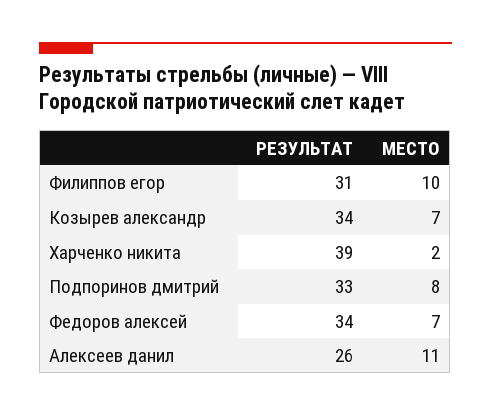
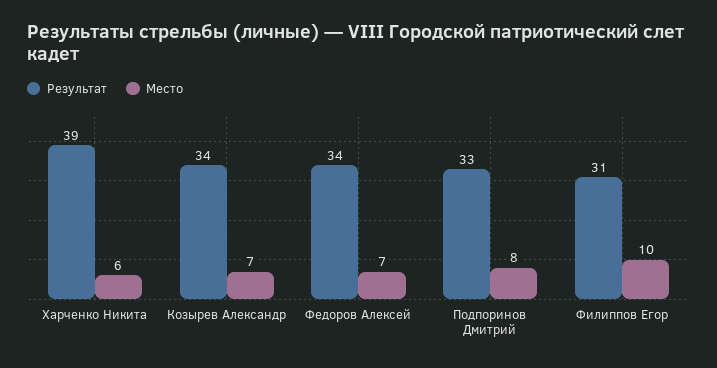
  {
    "РЕЗУЛЬТАТ": {
      "Филиппов егор": 31,
      "Козырев александр": 34,
      "Харченко никита": 39,
      "Подпоринов дмитрий": 33,
-     "Федоров алексей": 34,
+     "Федоров алексей": 34
-     "Алексеев данил": 26
    },
    "МЕСТО": {
      "Филиппов егор": 10,
      "Козырев александр": 7,
-     "Харченко никита": 2,
+     "Харченко никита": 6,
      "Подпоринов дмитрий": 8,
-     "Федоров алексей": 7,
+     "Федоров алексей": 7
-     "Алексеев данил": 11
    }
  }

